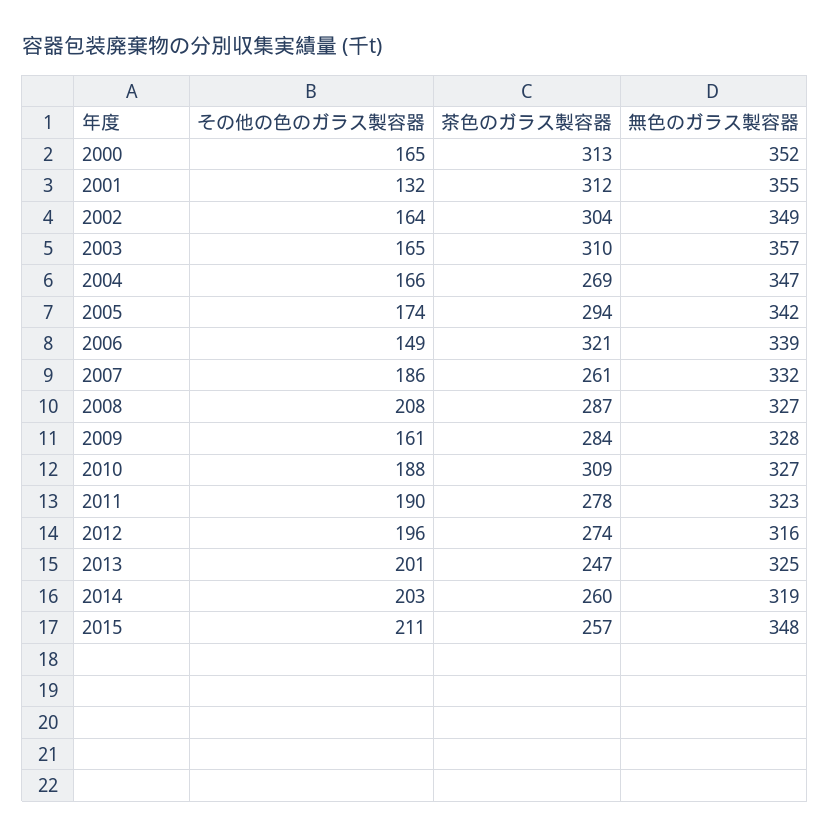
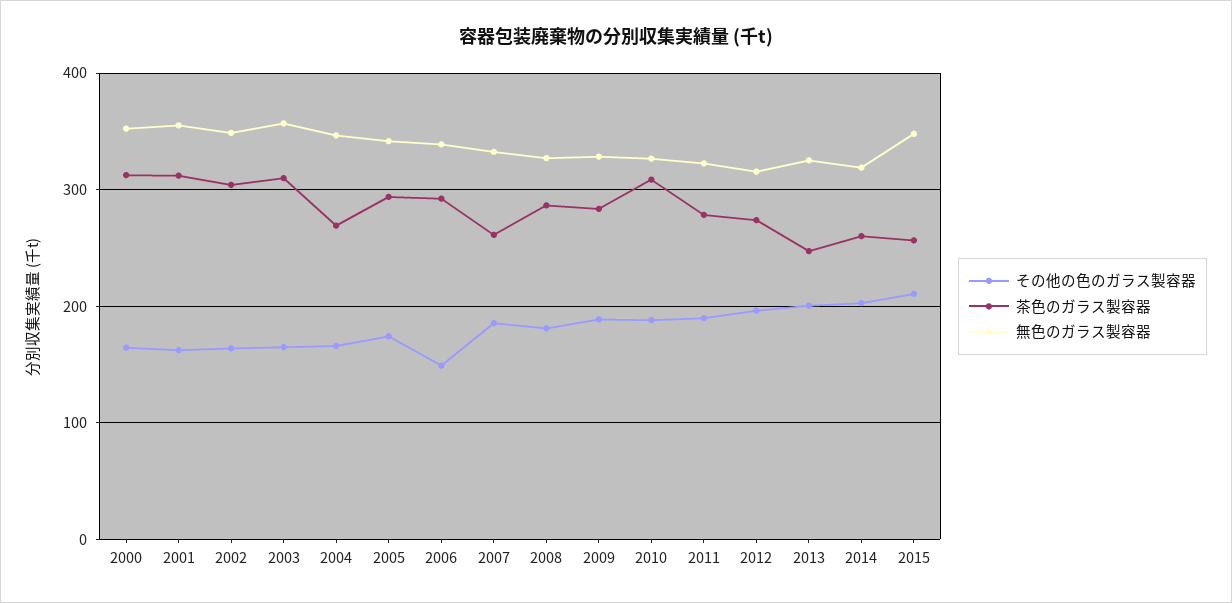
  {
    "その他の色のガラス製容器": {
      "2000": 165,
-     "2001": 132,
+     "2001": 160,
      "2002": 164,
      "2003": 165,
      "2004": 166,
      "2005": 174,
      "2006": 149,
      "2007": 186,
-     "2008": 208,
+     "2008": 180,
-     "2009": 161,
+     "2009": 190,
      "2010": 188,
      "2011": 190,
      "2012": 196,
      "2013": 201,
      "2014": 203,
      "2015": 211
    },
    "茶色のガラス製容器": {
      "2000": 313,
      "2001": 312,
      "2002": 304,
      "2003": 310,
      "2004": 269,
      "2005": 294,
-     "2006": 321,
+     "2006": 290,
      "2007": 261,
      "2008": 287,
      "2009": 284,
      "2010": 309,
      "2011": 278,
      "2012": 274,
      "2013": 247,
      "2014": 260,
      "2015": 257
    },
    "無色のガラス製容器": {
      "2000": 352,
      "2001": 355,
      "2002": 349,
      "2003": 357,
      "2004": 347,
      "2005": 342,
      "2006": 339,
      "2007": 332,
      "2008": 327,
      "2009": 328,
      "2010": 327,
      "2011": 323,
      "2012": 316,
      "2013": 325,
      "2014": 319,
      "2015": 348
    }
  }

